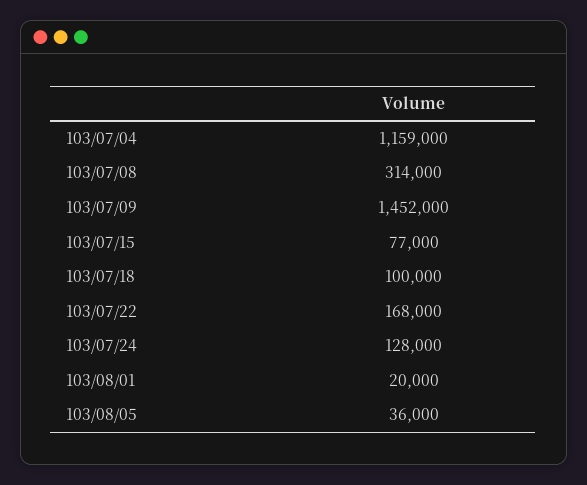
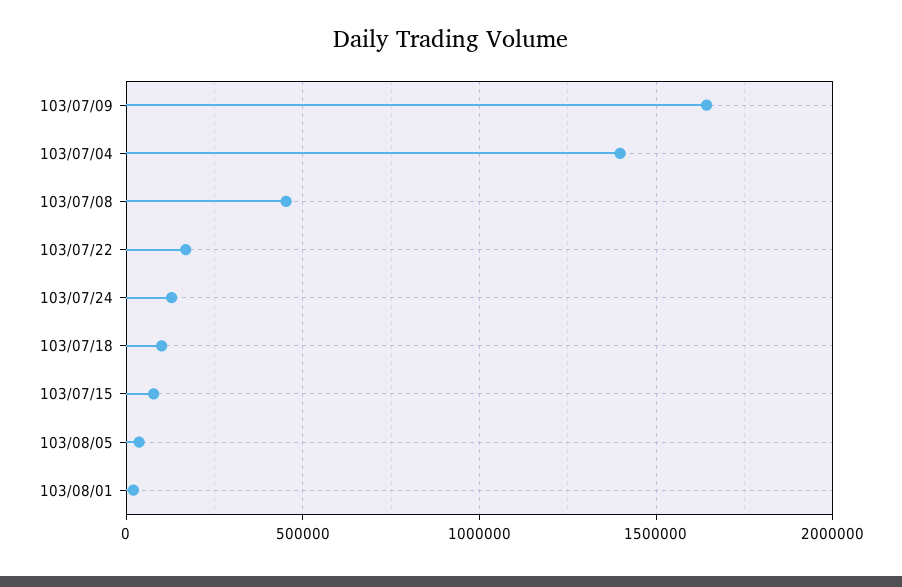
  {
-   "103/07/04": 1159000,
+   "103/07/04": 1400000,
-   "103/07/08": 314000,
+   "103/07/08": 450000,
-   "103/07/09": 1452000,
+   "103/07/09": 1650000,
    "103/07/15": 77000,
    "103/07/18": 100000,
    "103/07/22": 168000,
    "103/07/24": 128000,
    "103/08/01": 20000,
    "103/08/05": 36000
  }

